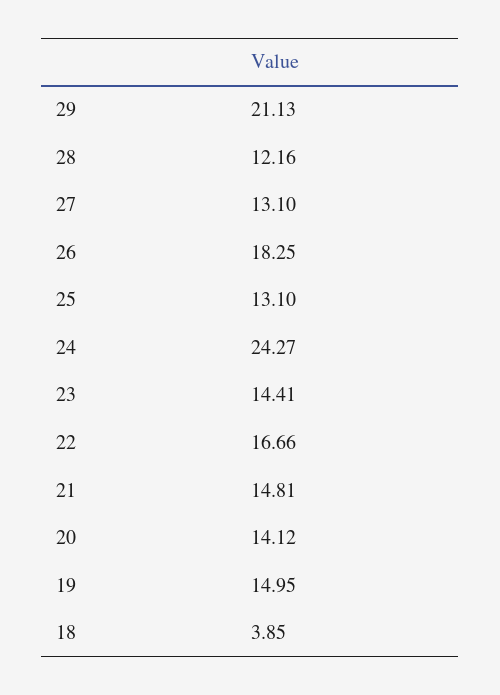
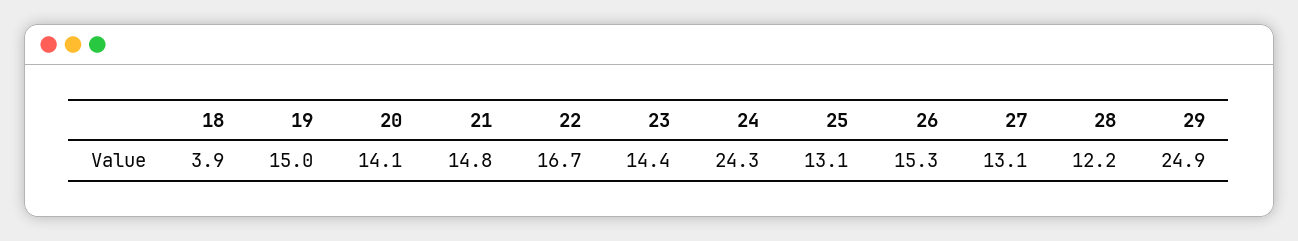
  {
-   "29": 21.13,
+   "29": 24.9,
    "28": 12.16,
    "27": 13.1,
-   "26": 18.25,
+   "26": 15.3,
    "25": 13.1,
    "24": 24.27,
    "23": 14.41,
    "22": 16.66,
    "21": 14.81,
    "20": 14.12,
    "19": 14.95,
    "18": 3.85
  }

